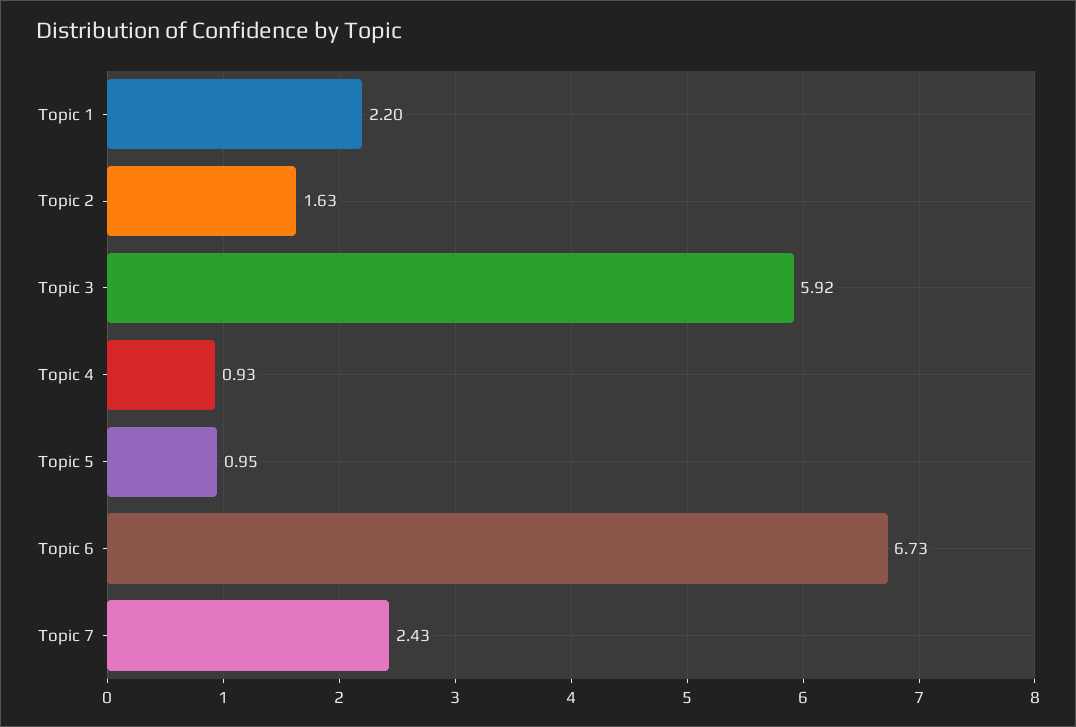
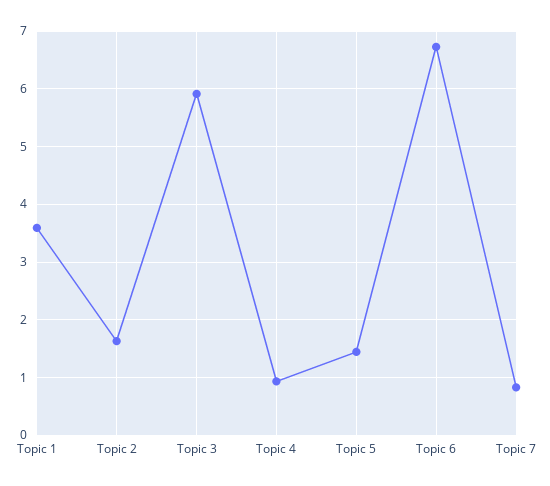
  {
-   "Topic 1": 2.2,
+   "Topic 1": 3.6,
    "Topic 2": 1.63,
    "Topic 3": 5.92,
    "Topic 4": 0.93,
-   "Topic 5": 0.95,
+   "Topic 5": 1.4,
    "Topic 6": 6.73,
-   "Topic 7": 2.43
+   "Topic 7": 0.8
  }

